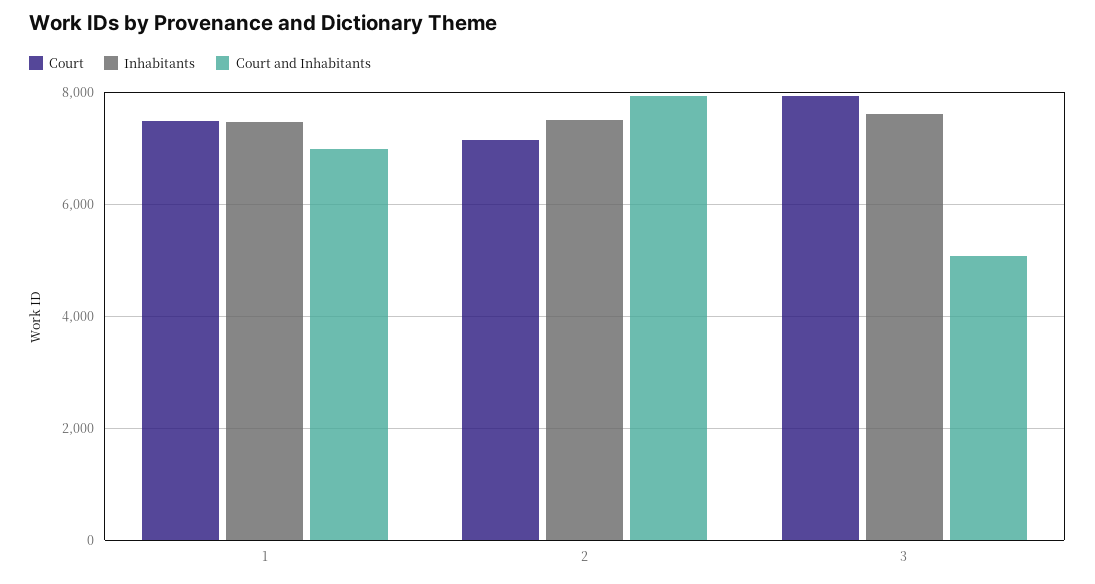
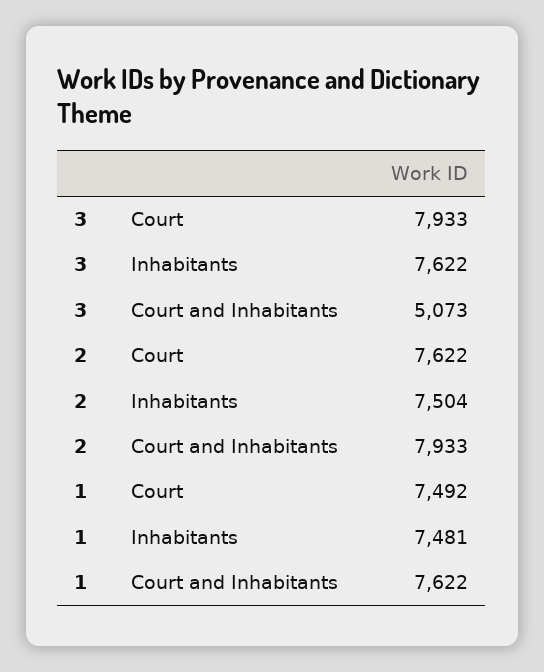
  {
    "Court": {
      "1": 7492,
-     "2": 7200,
+     "2": 7622,
      "3": 7933
    },
    "Inhabitants": {
      "1": 7481,
      "2": 7504,
      "3": 7622
    },
    "Court and Inhabitants": {
-     "1": 7000,
+     "1": 7622,
      "2": 7933,
      "3": 5073
    }
  }

